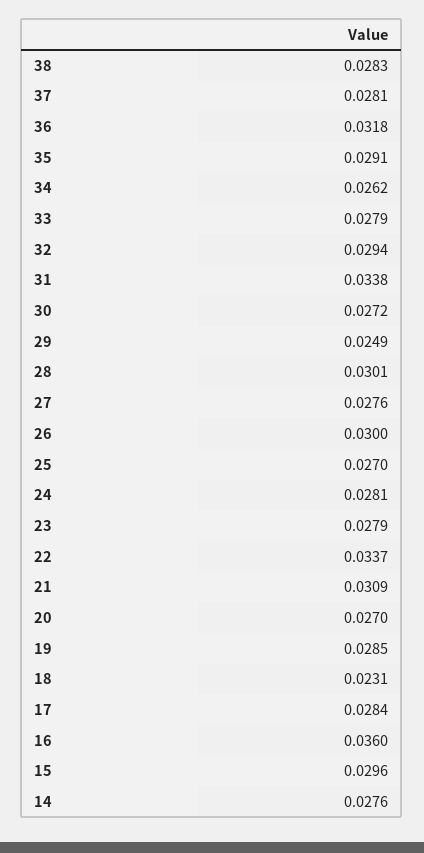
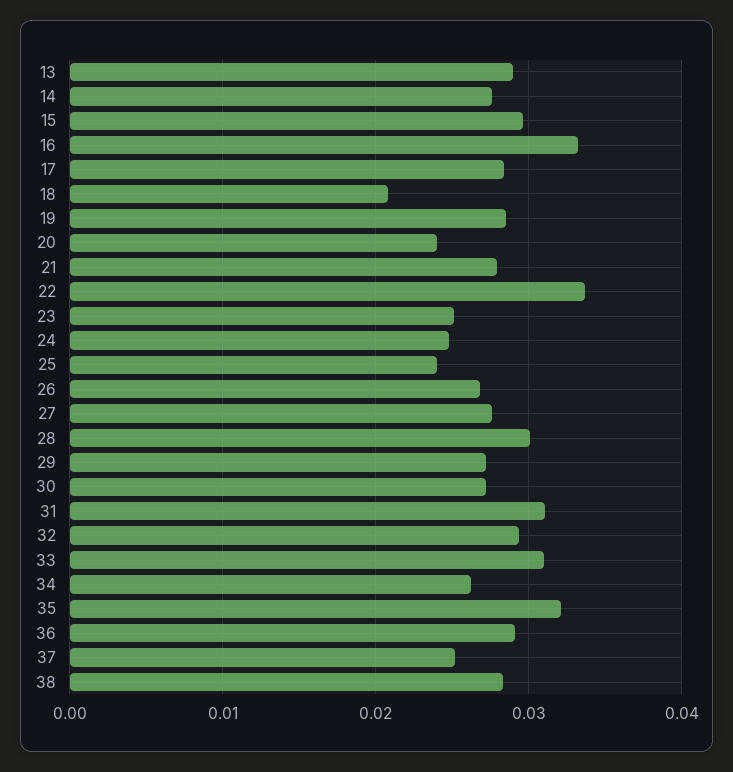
  {
    "38": 0.0283,
-   "37": 0.0281,
+   "37": 0.025,
-   "36": 0.0318,
+   "36": 0.029,
-   "35": 0.0291,
+   "35": 0.032,
    "34": 0.0262,
-   "33": 0.0279,
+   "33": 0.031,
    "32": 0.0294,
-   "31": 0.0338,
+   "31": 0.031,
    "30": 0.0272,
-   "29": 0.0249,
+   "29": 0.027,
    "28": 0.0301,
    "27": 0.0276,
-   "26": 0.03,
+   "26": 0.027,
-   "25": 0.027,
+   "25": 0.024,
-   "24": 0.0281,
+   "24": 0.025,
-   "23": 0.0279,
+   "23": 0.025,
    "22": 0.0337,
-   "21": 0.0309,
+   "21": 0.028,
-   "20": 0.027,
+   "20": 0.024,
    "19": 0.0285,
-   "18": 0.0231,
+   "18": 0.021,
    "17": 0.0284,
-   "16": 0.036,
+   "16": 0.033,
    "15": 0.0296,
-   "14": 0.0276
+   "14": 0.0276,
+   "13": 0.029
  }

